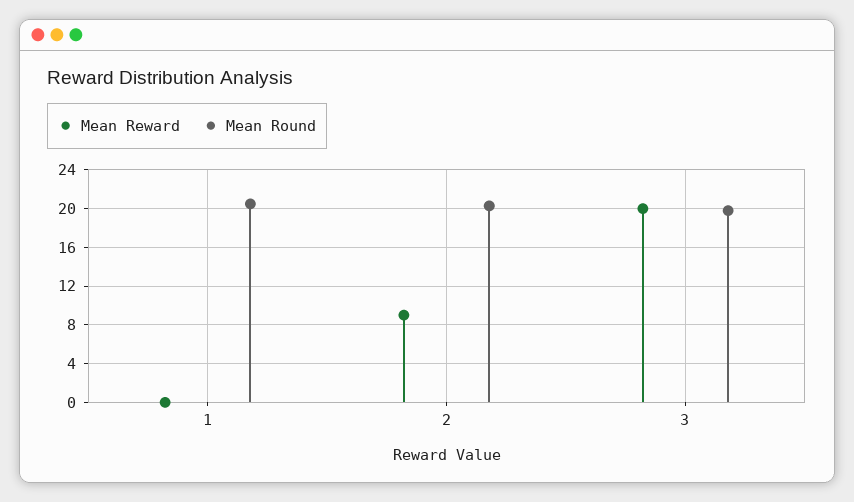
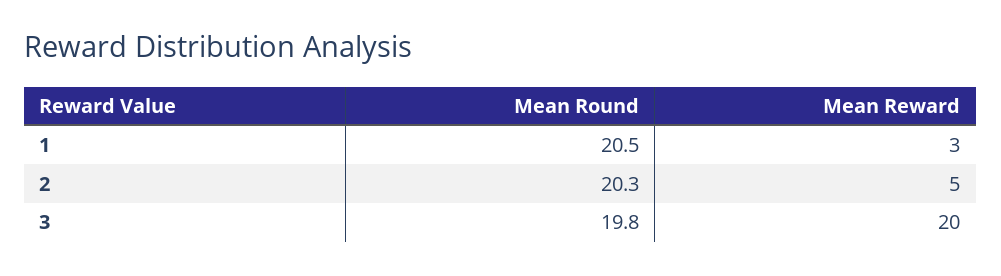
  {
    "Mean Reward": {
-     "1": 0,
+     "1": 3,
-     "2": 9,
+     "2": 5,
      "3": 20
    },
    "Mean Round": {
      "1": 20.5,
      "2": 20.3,
      "3": 19.8
    }
  }

